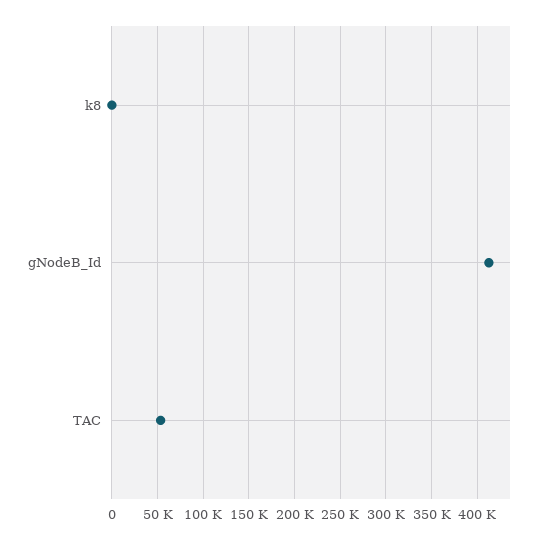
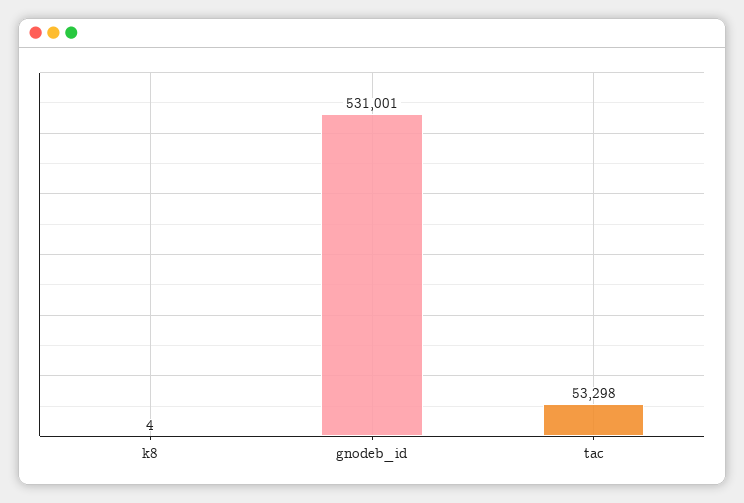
  {
    "k8": 4,
-   "gNodeB_Id": 410000,
+   "gNodeB_Id": 531001,
    "TAC": 53298
  }

